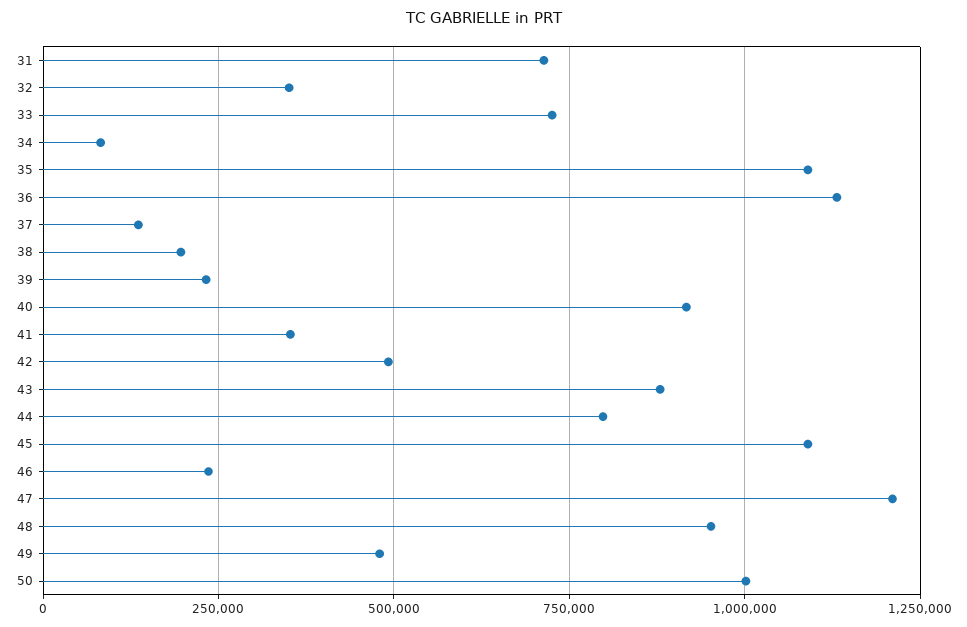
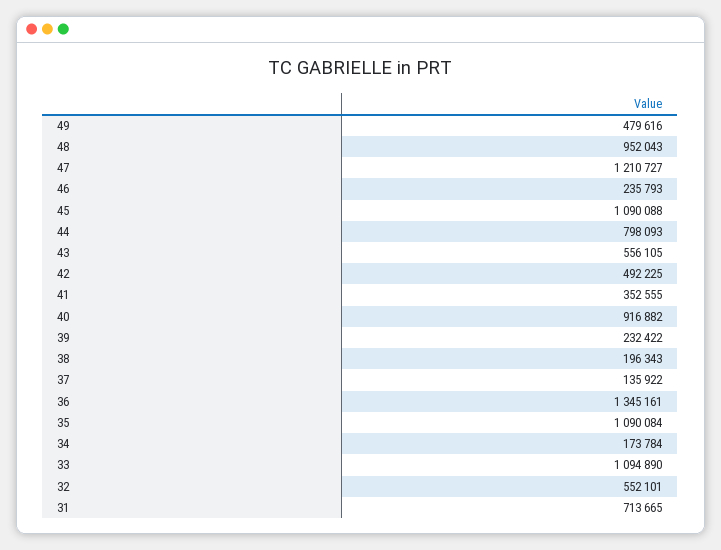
  {
    "31": 713665,
-   "32": 350000,
+   "32": 552101,
-   "33": 725000,
+   "33": 1094890,
-   "34": 75000,
+   "34": 173784,
    "35": 1090084,
-   "36": 1125000,
+   "36": 1345161,
    "37": 135922,
    "38": 196343,
    "39": 232422,
    "40": 916882,
    "41": 352555,
    "42": 492225,
-   "43": 875000,
+   "43": 556105,
    "44": 798093,
    "45": 1090088,
    "46": 235793,
    "47": 1210727,
    "48": 952043,
-   "49": 479616,
+   "49": 479616
-   "50": 1000000
  }

